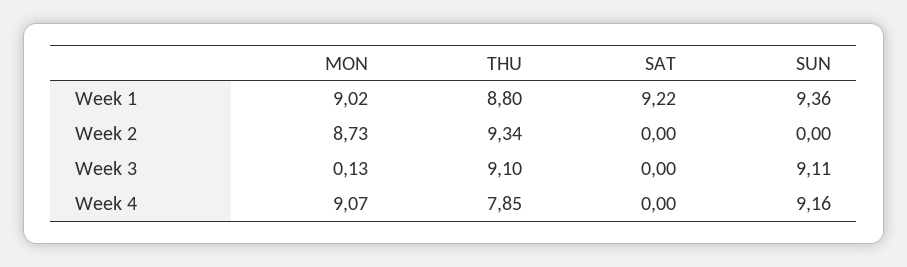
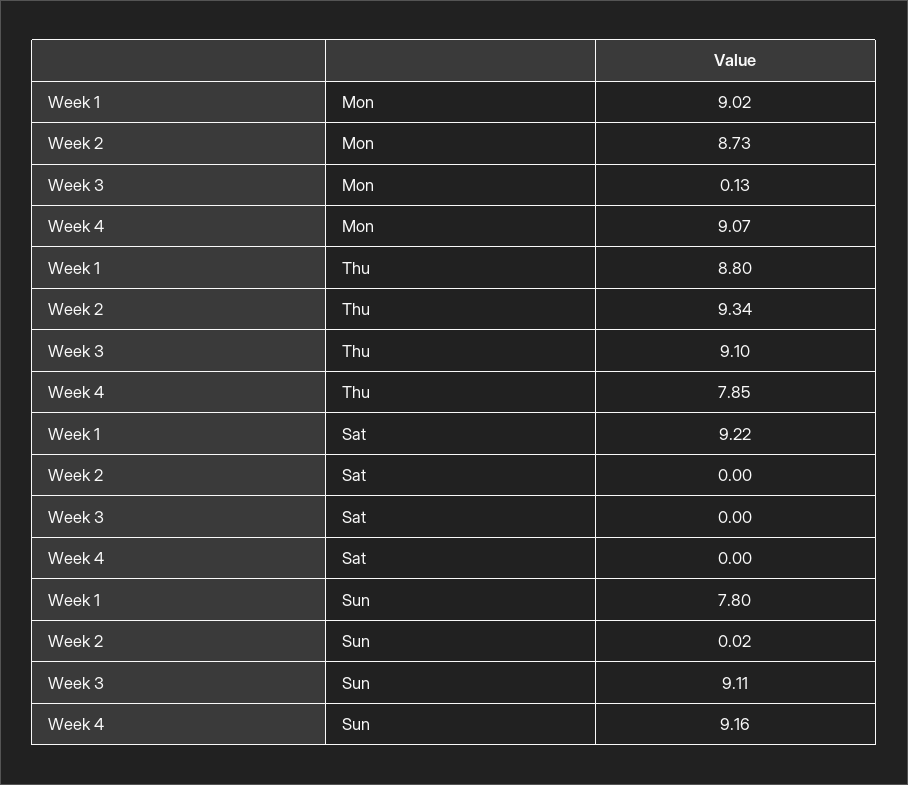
  {
    "MON": {
      "Week 1": 9.02,
      "Week 2": 8.73,
      "Week 3": 0.13,
      "Week 4": 9.07
    },
    "THU": {
      "Week 1": 8.8,
      "Week 2": 9.34,
      "Week 3": 9.1,
      "Week 4": 7.85
    },
    "SAT": {
      "Week 1": 9.22,
      "Week 2": 0,
      "Week 3": 0,
      "Week 4": 0
    },
    "SUN": {
-     "Week 1": 9.36,
+     "Week 1": 7.8,
-     "Week 2": 0,
+     "Week 2": 0.02,
      "Week 3": 9.11,
      "Week 4": 9.16
    }
  }

